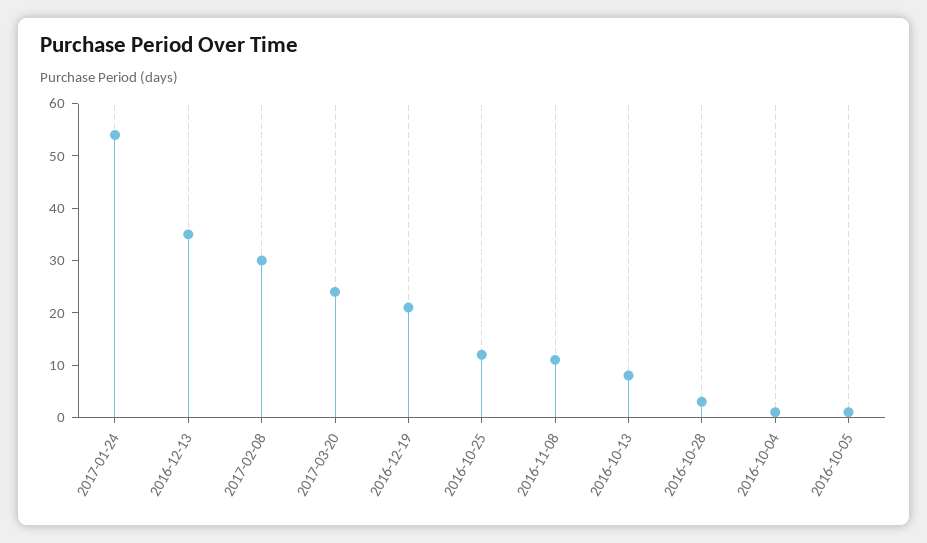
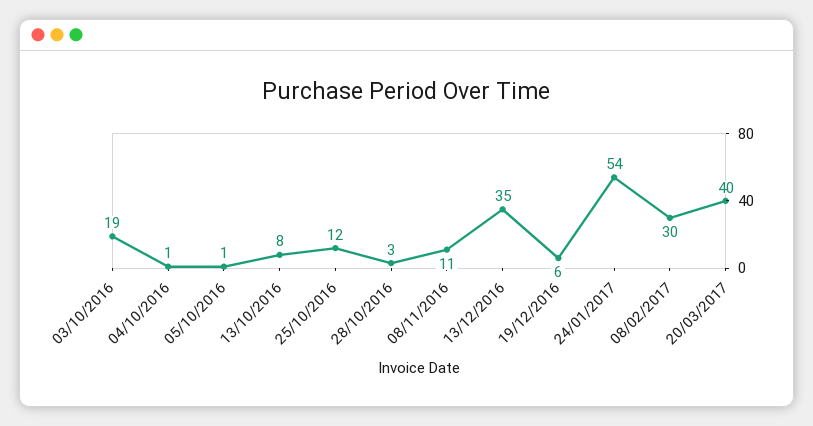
  {
    "2017-01-24": 54,
    "2016-12-13": 35,
    "2017-02-08": 30,
-   "2017-03-20": 25,
+   "2017-03-20": 40,
-   "2016-12-19": 20,
+   "2016-12-19": 6,
    "2016-10-25": 12,
    "2016-11-08": 11,
    "2016-10-13": 8,
    "2016-10-28": 3,
    "2016-10-04": 1,
-   "2016-10-05": 1
+   "2016-10-05": 1,
+   "03/10/2016": 19
  }

